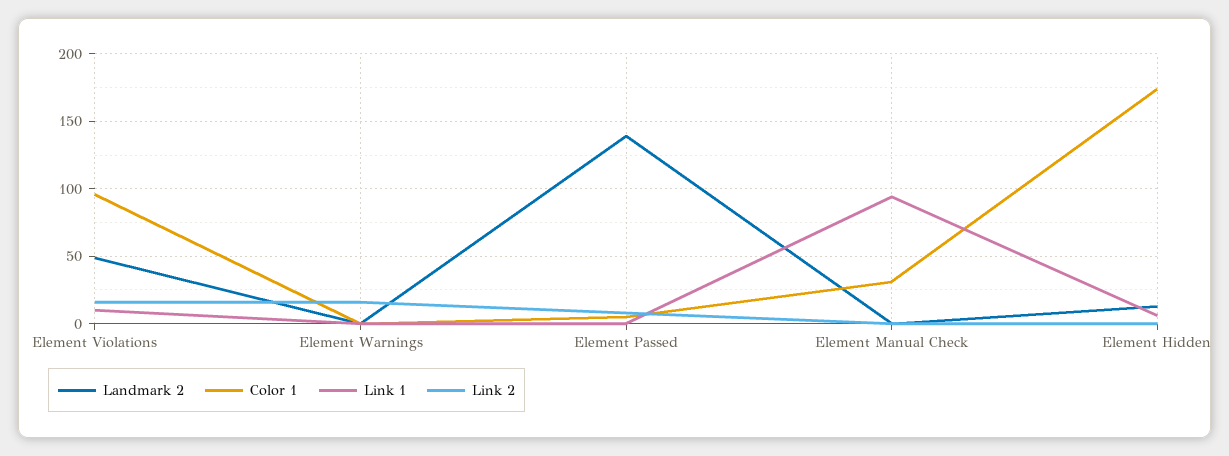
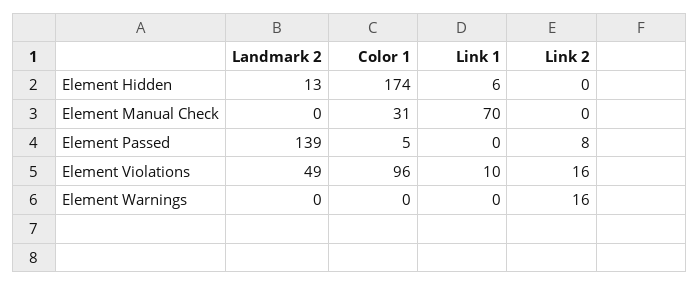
  {
    "Landmark 2": {
      "Element Violations": 49,
      "Element Warnings": 0,
      "Element Passed": 139,
      "Element Manual Check": 0,
      "Element Hidden": 13
    },
    "Color 1": {
      "Element Violations": 96,
      "Element Warnings": 0,
      "Element Passed": 5,
      "Element Manual Check": 31,
      "Element Hidden": 174
    },
    "Link 1": {
      "Element Violations": 10,
      "Element Warnings": 0,
      "Element Passed": 0,
-     "Element Manual Check": 95,
+     "Element Manual Check": 70,
      "Element Hidden": 6
    },
    "Link 2": {
      "Element Violations": 16,
      "Element Warnings": 16,
      "Element Passed": 8,
      "Element Manual Check": 0,
      "Element Hidden": 0
    }
  }

